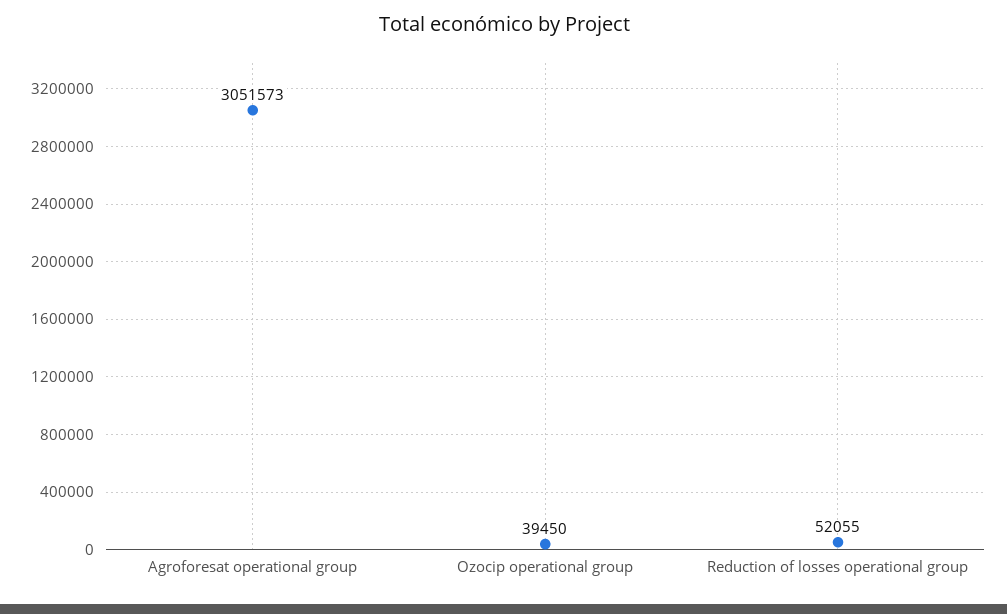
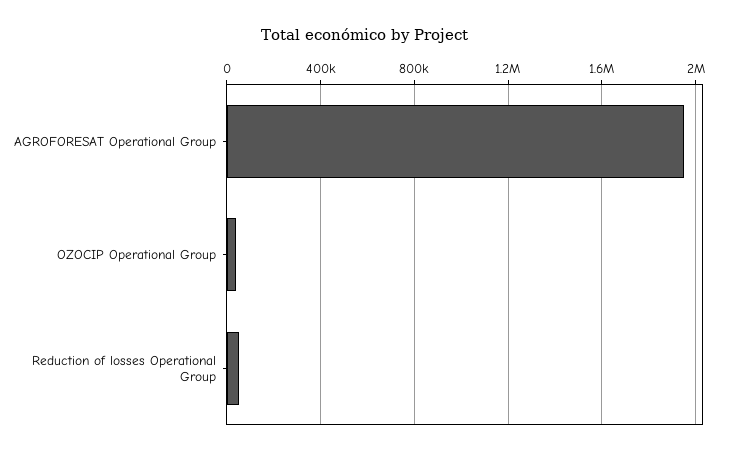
  {
-   "Agroforesat operational group": 3051573,
+   "Agroforesat operational group": 1950000,
    "Ozocip operational group": 39450,
    "Reduction of losses operational group": 52055
  }

